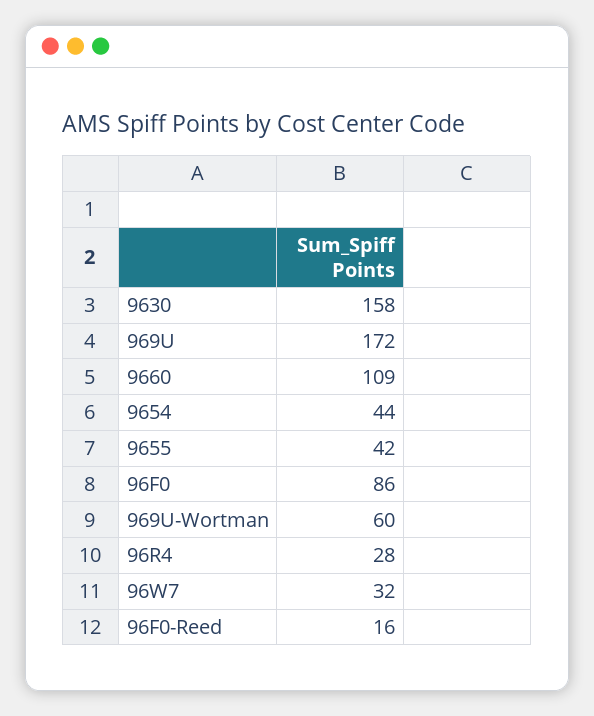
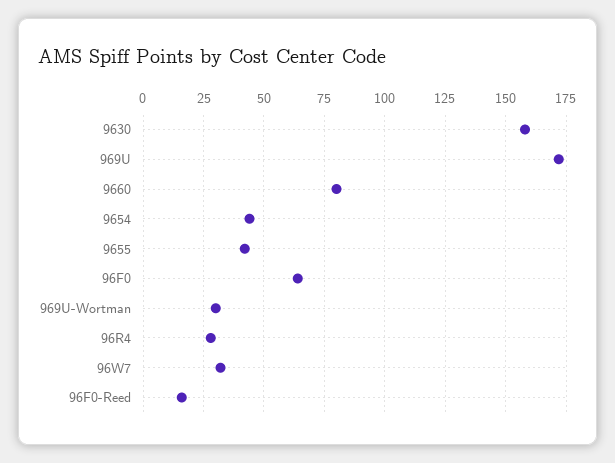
  {
    "9630": 158,
    "969U": 172,
-   "9660": 109,
+   "9660": 80,
    "9654": 44,
    "9655": 42,
-   "96F0": 86,
+   "96F0": 65,
-   "969U-Wortman": 60,
+   "969U-Wortman": 30,
    "96R4": 28,
    "96W7": 32,
    "96F0-Reed": 16
  }

